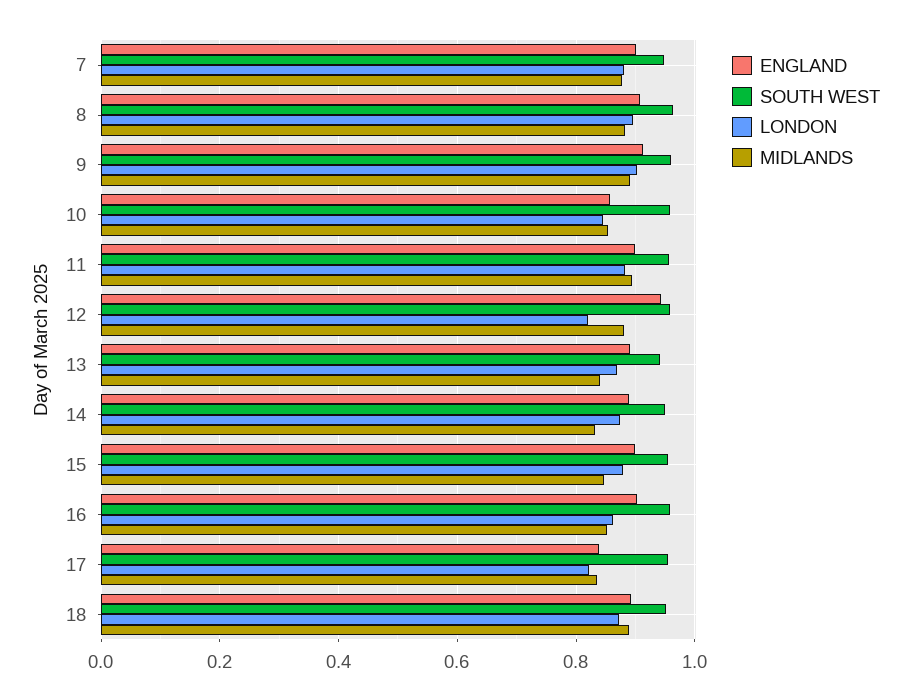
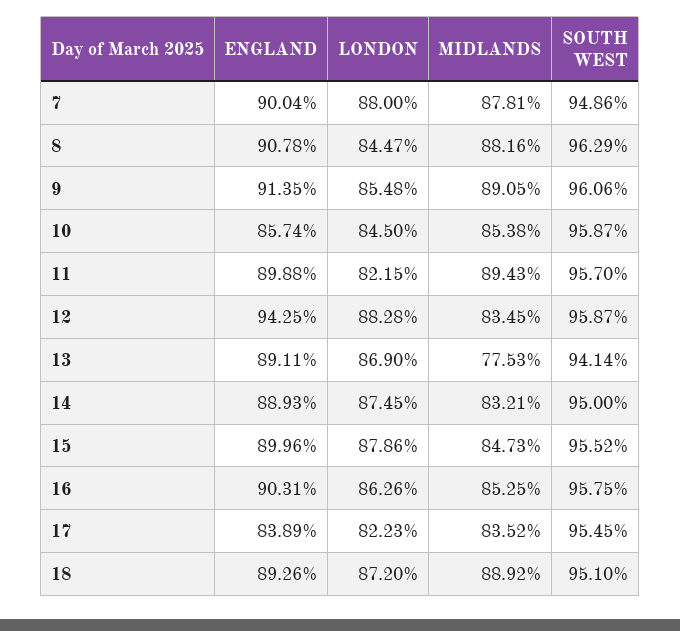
  {
    "ENGLAND": {
      "7": 0.9004,
      "8": 0.9078,
      "9": 0.9135,
      "10": 0.8574,
      "11": 0.8988,
      "12": 0.9425,
      "13": 0.8911,
      "14": 0.8893,
      "15": 0.8996,
      "16": 0.9031,
      "17": 0.8389,
      "18": 0.8926
    },
    "SOUTH WEST": {
      "7": 0.9486,
      "8": 0.9629,
      "9": 0.9606,
      "10": 0.9587,
      "11": 0.957,
      "12": 0.9587,
      "13": 0.9414,
      "14": 0.95,
      "15": 0.9552,
      "16": 0.9575,
      "17": 0.9545,
      "18": 0.951
    },
    "LONDON": {
      "7": 0.88,
-     "8": 0.9,
+     "8": 0.8447,
-     "9": 0.9,
+     "9": 0.8548,
      "10": 0.845,
-     "11": 0.88,
+     "11": 0.8215,
-     "12": 0.82,
+     "12": 0.8828,
      "13": 0.869,
      "14": 0.8745,
      "15": 0.8786,
      "16": 0.8626,
      "17": 0.8223,
      "18": 0.872
    },
    "MIDLANDS": {
      "7": 0.8781,
      "8": 0.8816,
      "9": 0.8905,
      "10": 0.8538,
      "11": 0.8943,
-     "12": 0.88,
+     "12": 0.8345,
-     "13": 0.84,
+     "13": 0.7753,
      "14": 0.8321,
      "15": 0.8473,
      "16": 0.8525,
      "17": 0.8352,
      "18": 0.8892
    }
  }

